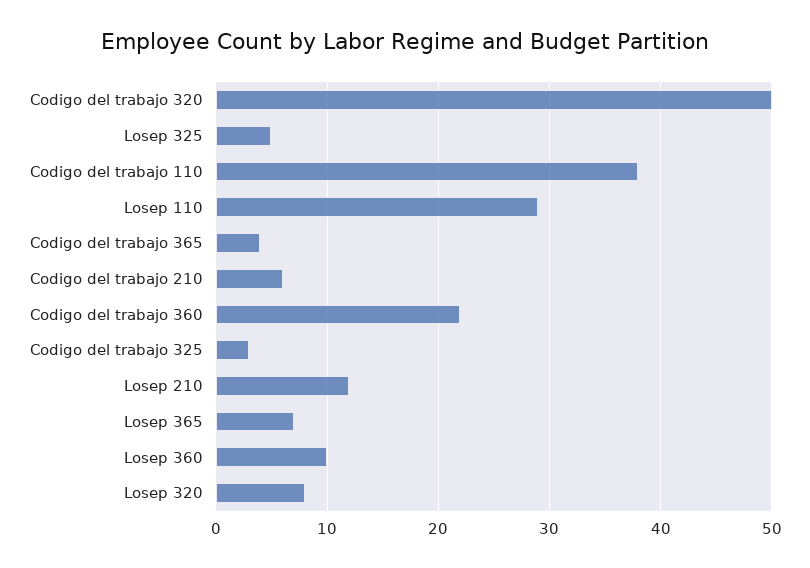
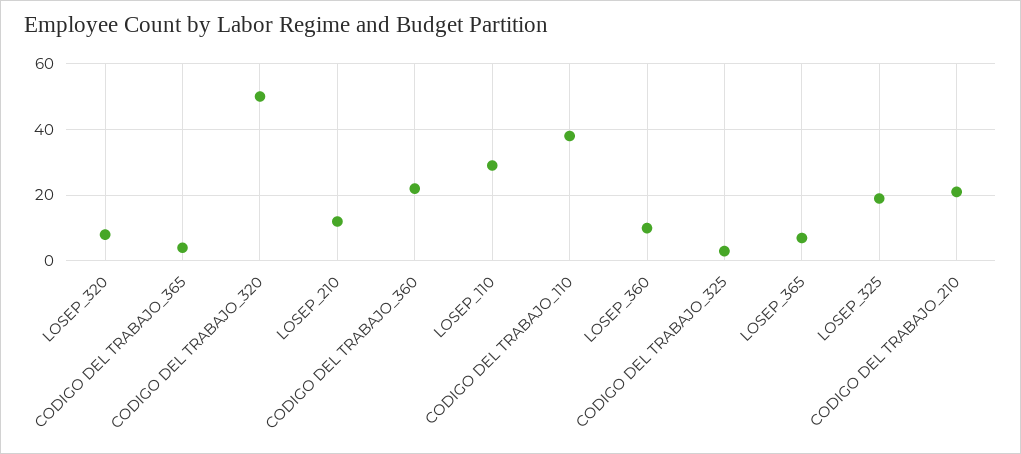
  {
    "Codigo del trabajo 320": 50,
-   "Losep 325": 5,
+   "Losep 325": 20,
    "Codigo del trabajo 110": 38,
    "Losep 110": 29,
    "Codigo del trabajo 365": 4,
-   "Codigo del trabajo 210": 6,
+   "Codigo del trabajo 210": 20,
    "Codigo del trabajo 360": 22,
    "Codigo del trabajo 325": 3,
    "Losep 210": 12,
    "Losep 365": 7,
    "Losep 360": 10,
    "Losep 320": 8
  }

